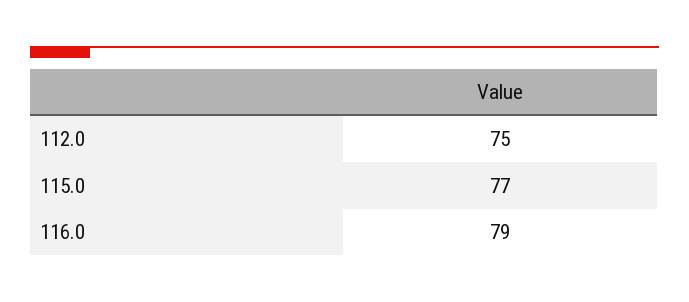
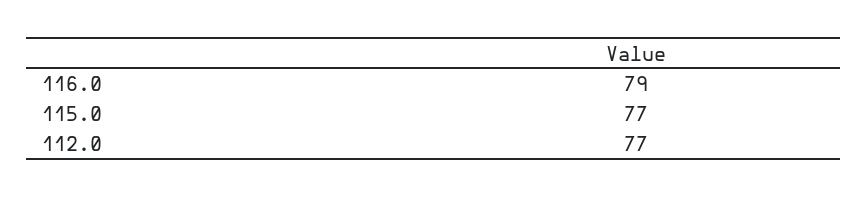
  {
-   "112.0": 75,
+   "112.0": 77,
    "115.0": 77,
    "116.0": 79
  }

